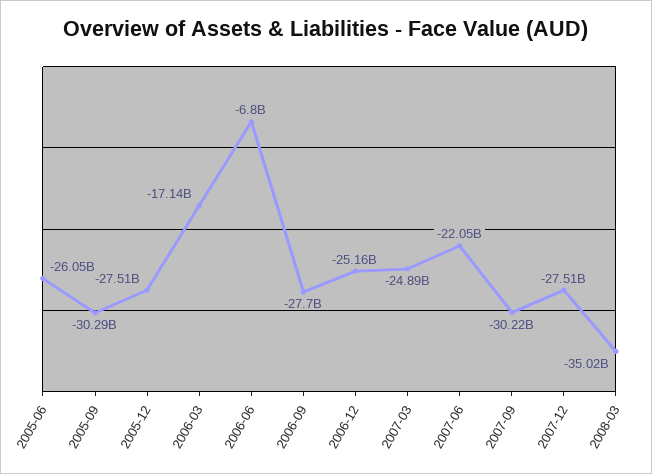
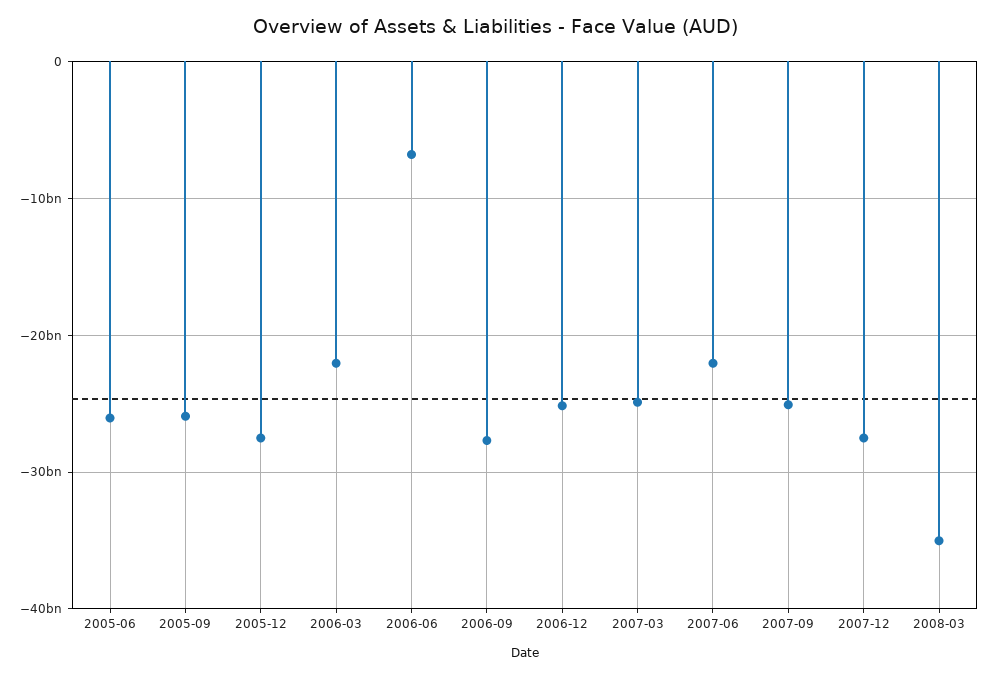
  {
    "2005-06": -26050000000,
-   "2005-09": -30290000000,
+   "2005-09": -26000000000,
    "2005-12": -27510000000,
-   "2006-03": -17140000000,
+   "2006-03": -22000000000,
    "2006-06": -6800000000,
    "2006-09": -27700000000,
    "2006-12": -25160000000,
    "2007-03": -24890000000,
    "2007-06": -22050000000,
-   "2007-09": -30220000000,
+   "2007-09": -25000000000,
    "2007-12": -27510000000,
    "2008-03": -35020000000
  }

